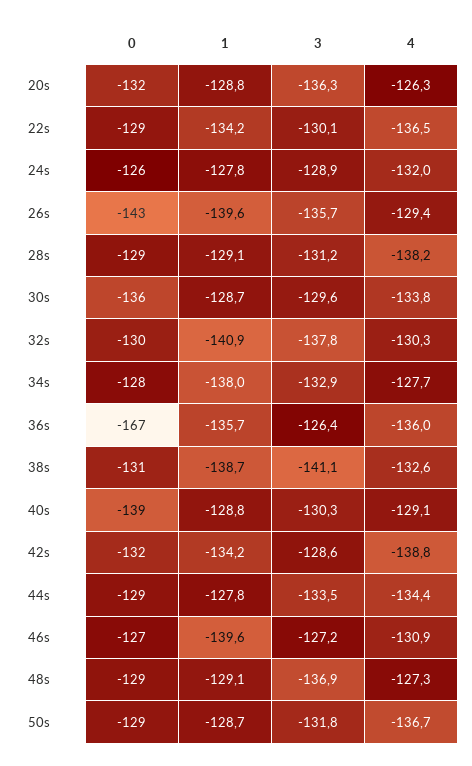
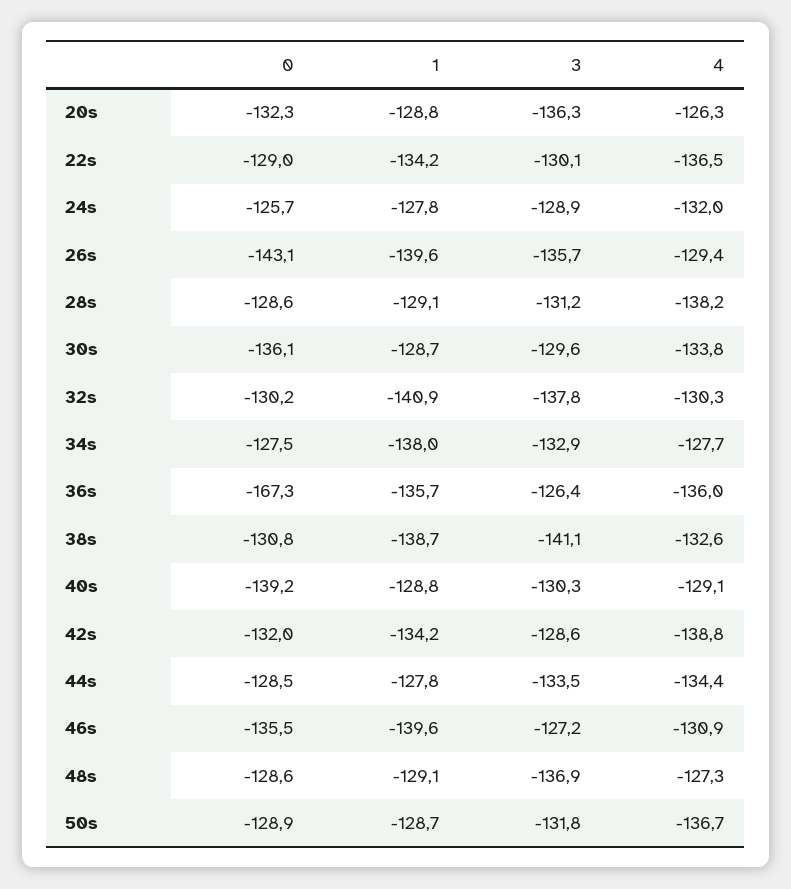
  {
    "0": {
      "20s": -132.3,
      "22s": -129,
      "24s": -125.7,
      "26s": -143.1,
      "28s": -128.6,
      "30s": -136.1,
      "32s": -130.2,
      "34s": -127.5,
      "36s": -167.3,
      "38s": -130.8,
      "40s": -139.2,
      "42s": -132,
      "44s": -128.5,
-     "46s": -127,
+     "46s": -135.5,
      "48s": -128.6,
      "50s": -128.9
    },
    "1": {
      "20s": -128.8,
      "22s": -134.2,
      "24s": -127.8,
      "26s": -139.6,
      "28s": -129.1,
      "30s": -128.7,
      "32s": -140.9,
      "34s": -138,
      "36s": -135.7,
      "38s": -138.7,
      "40s": -128.8,
      "42s": -134.2,
      "44s": -127.8,
      "46s": -139.6,
      "48s": -129.1,
      "50s": -128.7
    },
    "3": {
      "20s": -136.3,
      "22s": -130.1,
      "24s": -128.9,
      "26s": -135.7,
      "28s": -131.2,
      "30s": -129.6,
      "32s": -137.8,
      "34s": -132.9,
      "36s": -126.4,
      "38s": -141.1,
      "40s": -130.3,
      "42s": -128.6,
      "44s": -133.5,
      "46s": -127.2,
      "48s": -136.9,
      "50s": -131.8
    },
    "4": {
      "20s": -126.3,
      "22s": -136.5,
      "24s": -132,
      "26s": -129.4,
      "28s": -138.2,
      "30s": -133.8,
      "32s": -130.3,
      "34s": -127.7,
      "36s": -136,
      "38s": -132.6,
      "40s": -129.1,
      "42s": -138.8,
      "44s": -134.4,
      "46s": -130.9,
      "48s": -127.3,
      "50s": -136.7
    }
  }

